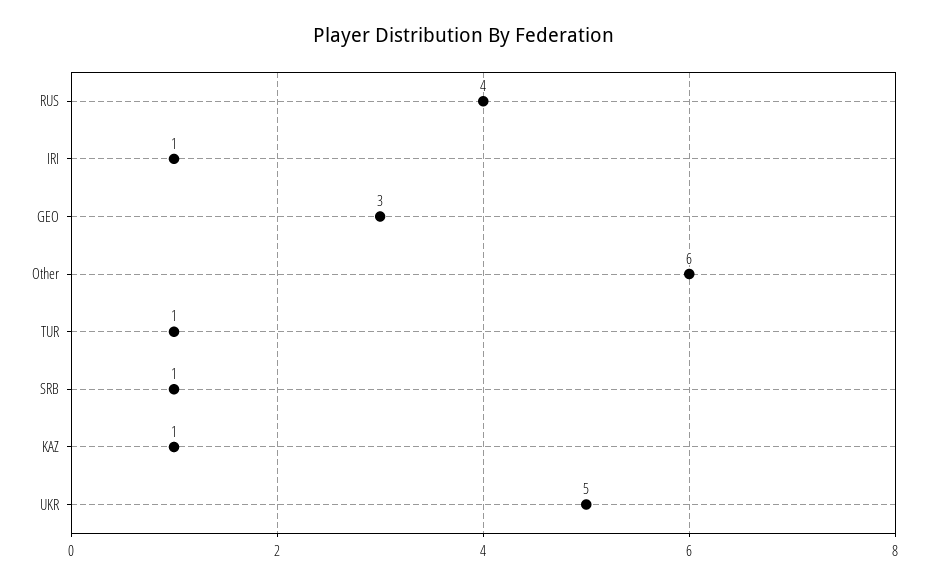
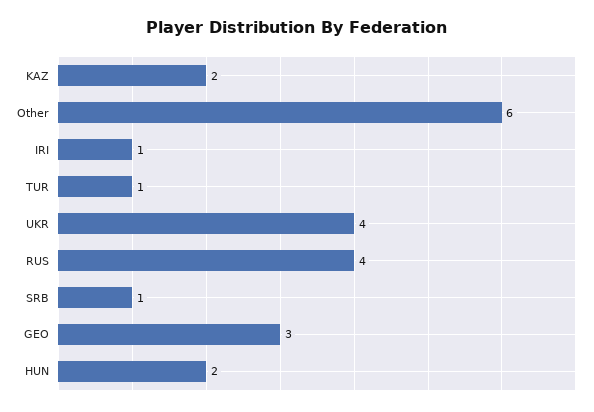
  {
    "RUS": 4,
    "IRI": 1,
    "GEO": 3,
    "Other": 6,
    "TUR": 1,
    "SRB": 1,
-   "KAZ": 1,
+   "KAZ": 2,
-   "UKR": 5
+   "UKR": 4,
+   "HUN": 2
  }

